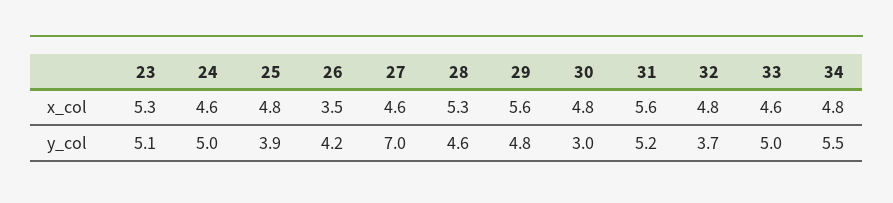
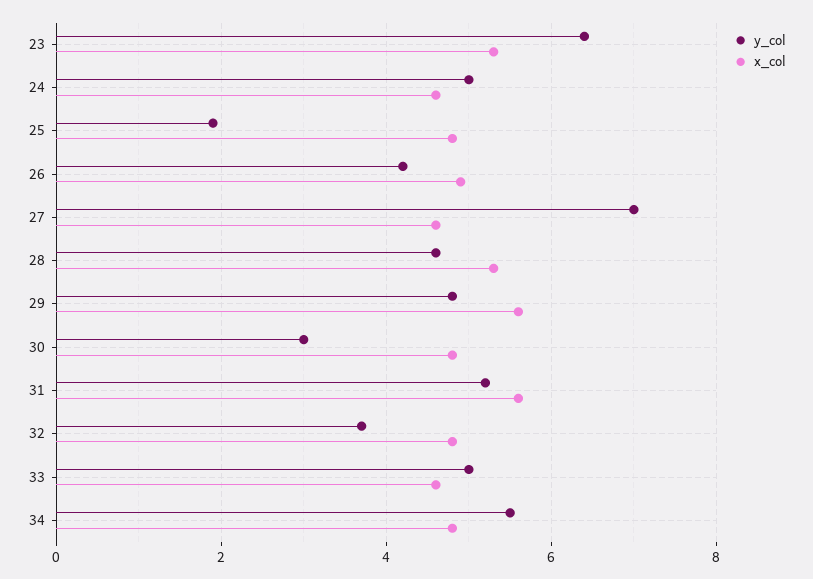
  {
    "x_col": {
      "23": 5.3,
      "24": 4.6,
      "25": 4.8,
-     "26": 3.5,
+     "26": 5,
      "27": 4.6,
      "28": 5.3,
      "29": 5.6,
      "30": 4.8,
      "31": 5.6,
      "32": 4.8,
      "33": 4.6,
      "34": 4.8
    },
    "y_col": {
-     "23": 5.1,
+     "23": 6.5,
      "24": 5,
-     "25": 3.9,
+     "25": 2,
      "26": 4.2,
      "27": 7,
      "28": 4.6,
      "29": 4.8,
      "30": 3,
      "31": 5.2,
      "32": 3.7,
      "33": 5,
      "34": 5.5
    }
  }

